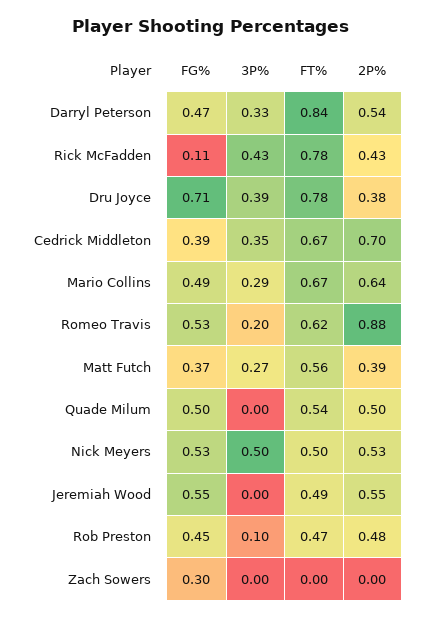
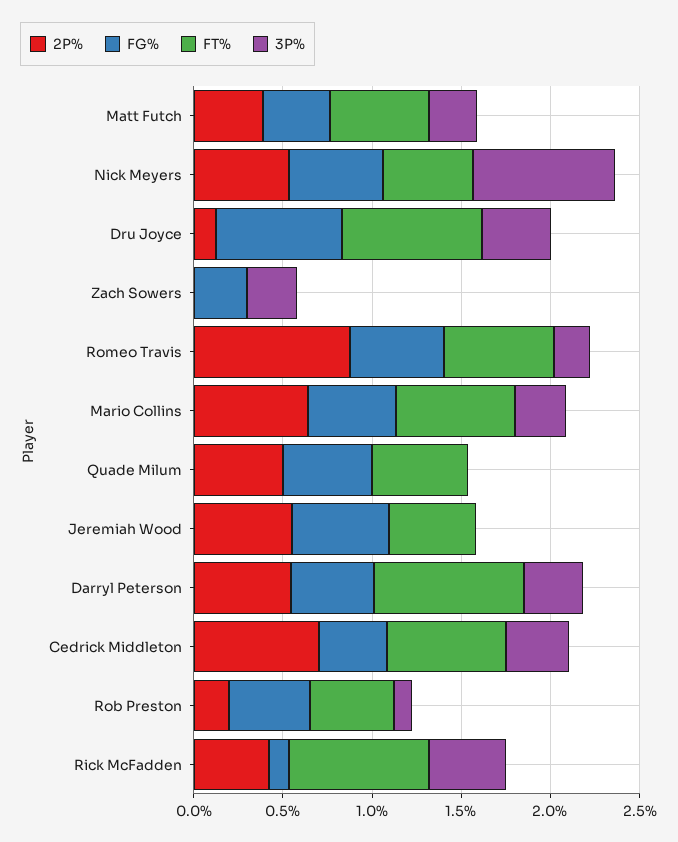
  {
    "FG%": {
      "Darryl Peterson": 0.47,
      "Rick McFadden": 0.11,
      "Dru Joyce": 0.71,
      "Cedrick Middleton": 0.39,
      "Mario Collins": 0.49,
      "Romeo Travis": 0.53,
      "Matt Futch": 0.37,
      "Quade Milum": 0.5,
      "Nick Meyers": 0.53,
      "Jeremiah Wood": 0.55,
      "Rob Preston": 0.45,
      "Zach Sowers": 0.3
    },
    "3P%": {
      "Darryl Peterson": 0.33,
      "Rick McFadden": 0.43,
      "Dru Joyce": 0.39,
      "Cedrick Middleton": 0.35,
      "Mario Collins": 0.29,
      "Romeo Travis": 0.2,
      "Matt Futch": 0.27,
      "Quade Milum": 0,
-     "Nick Meyers": 0.5,
+     "Nick Meyers": 0.8,
      "Jeremiah Wood": 0,
      "Rob Preston": 0.1,
-     "Zach Sowers": 0
+     "Zach Sowers": 0.3
    },
    "FT%": {
      "Darryl Peterson": 0.84,
      "Rick McFadden": 0.78,
      "Dru Joyce": 0.78,
      "Cedrick Middleton": 0.67,
      "Mario Collins": 0.67,
      "Romeo Travis": 0.62,
      "Matt Futch": 0.56,
      "Quade Milum": 0.54,
      "Nick Meyers": 0.5,
      "Jeremiah Wood": 0.49,
      "Rob Preston": 0.47,
      "Zach Sowers": 0
    },
    "2P%": {
      "Darryl Peterson": 0.54,
      "Rick McFadden": 0.43,
-     "Dru Joyce": 0.38,
+     "Dru Joyce": 0.1,
      "Cedrick Middleton": 0.7,
      "Mario Collins": 0.64,
      "Romeo Travis": 0.88,
      "Matt Futch": 0.39,
      "Quade Milum": 0.5,
      "Nick Meyers": 0.53,
      "Jeremiah Wood": 0.55,
-     "Rob Preston": 0.48,
+     "Rob Preston": 0.2,
      "Zach Sowers": 0
    }
  }

